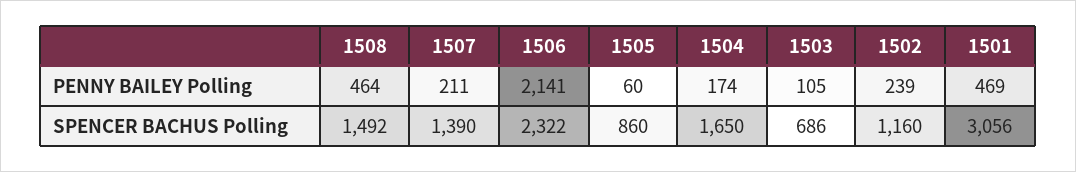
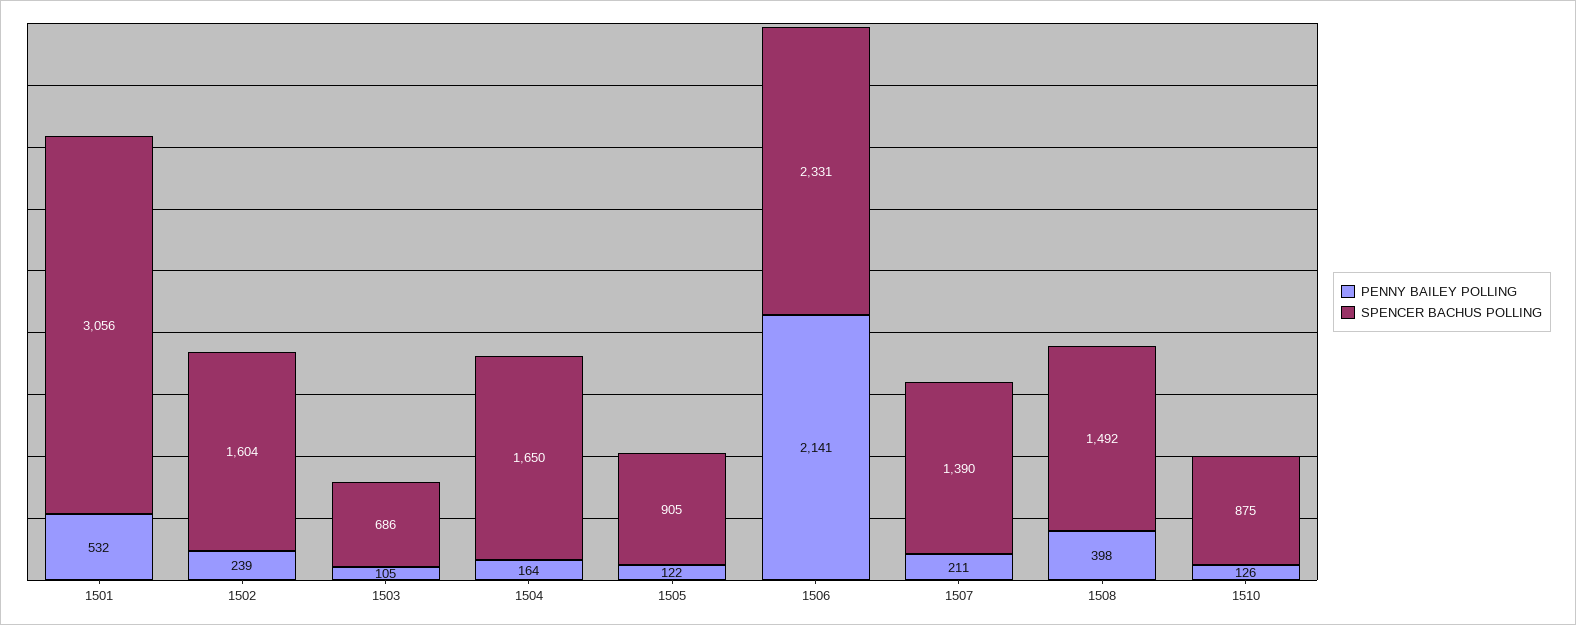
  {
    "PENNY BAILEY Polling": {
-     "1508": 464,
+     "1508": 398,
      "1507": 211,
      "1506": 2141,
-     "1505": 60,
+     "1505": 122,
-     "1504": 174,
+     "1504": 164,
      "1503": 105,
      "1502": 239,
-     "1501": 469
+     "1501": 532,
+     "1510": 126
    },
    "SPENCER BACHUS Polling": {
      "1508": 1492,
      "1507": 1390,
-     "1506": 2322,
+     "1506": 2331,
-     "1505": 860,
+     "1505": 905,
      "1504": 1650,
      "1503": 686,
-     "1502": 1160,
+     "1502": 1604,
-     "1501": 3056
+     "1501": 3056,
+     "1510": 875
    }
  }

